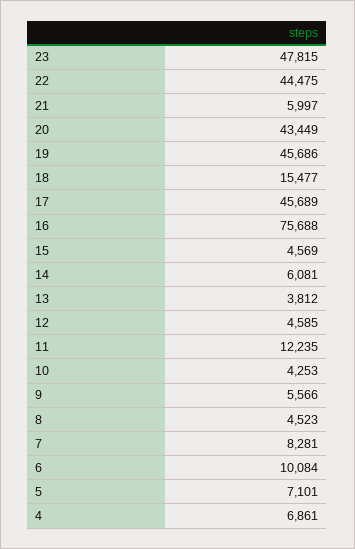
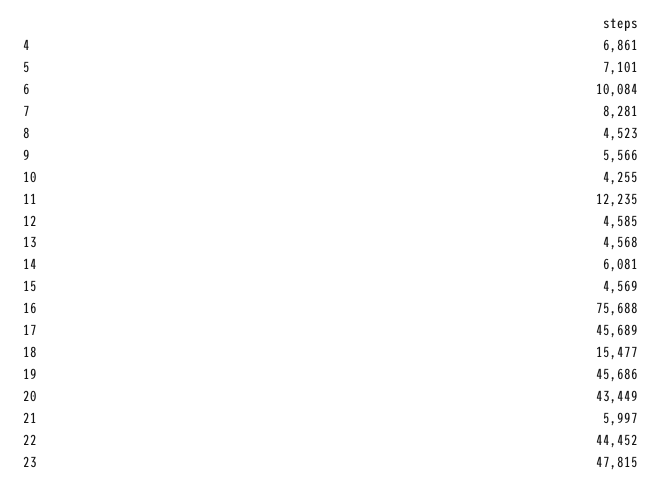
  {
    "23": 47815,
-   "22": 44475,
+   "22": 44452,
    "21": 5997,
    "20": 43449,
    "19": 45686,
    "18": 15477,
    "17": 45689,
    "16": 75688,
    "15": 4569,
    "14": 6081,
-   "13": 3812,
+   "13": 4568,
    "12": 4585,
    "11": 12235,
-   "10": 4253,
+   "10": 4255,
    "9": 5566,
    "8": 4523,
    "7": 8281,
    "6": 10084,
    "5": 7101,
    "4": 6861
  }

